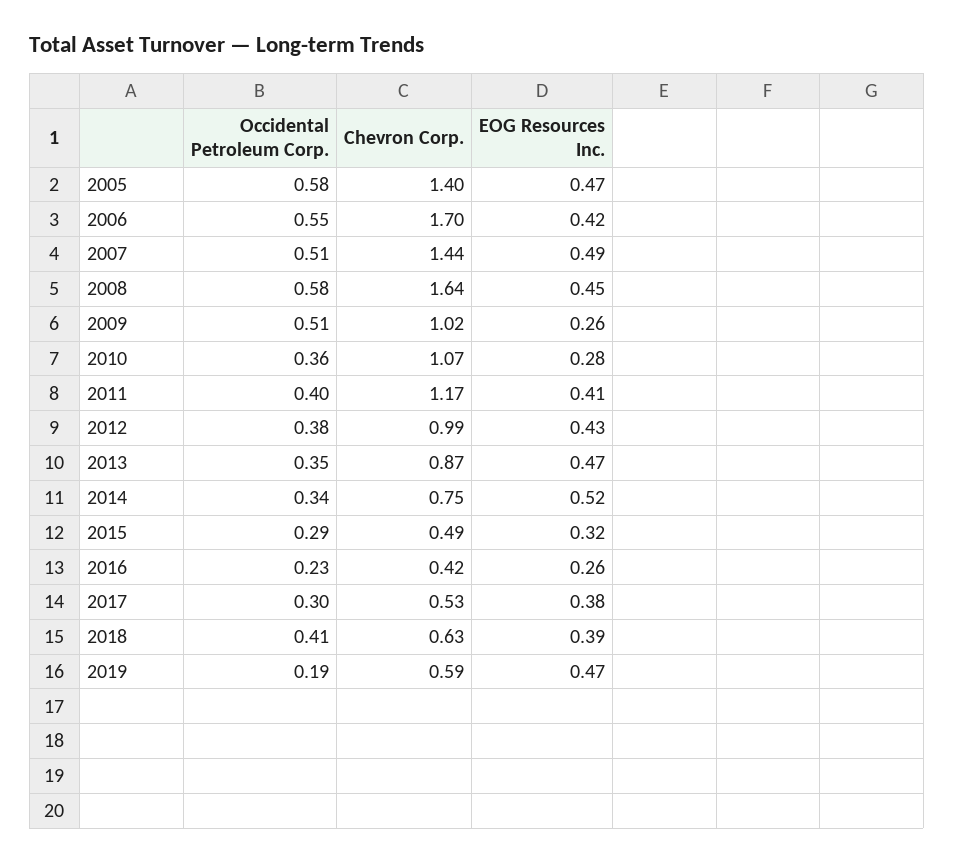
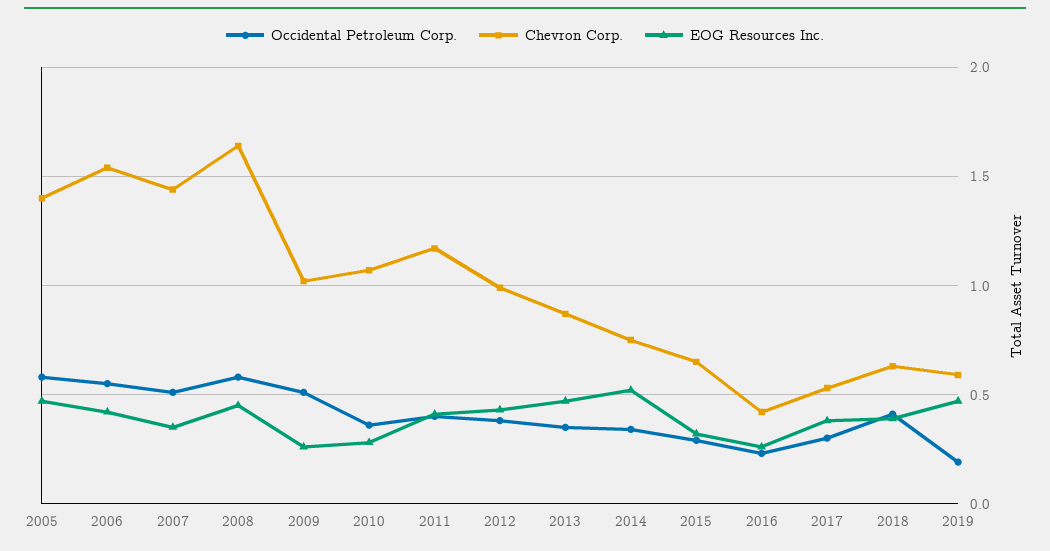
  {
    "Occidental Petroleum Corp.": {
      "2005": 0.58,
      "2006": 0.55,
      "2007": 0.51,
      "2008": 0.58,
      "2009": 0.51,
      "2010": 0.36,
      "2011": 0.4,
      "2012": 0.38,
      "2013": 0.35,
      "2014": 0.34,
      "2015": 0.29,
      "2016": 0.23,
      "2017": 0.3,
      "2018": 0.41,
      "2019": 0.19
    },
    "Chevron Corp.": {
      "2005": 1.4,
-     "2006": 1.7,
+     "2006": 1.55,
      "2007": 1.44,
      "2008": 1.64,
      "2009": 1.02,
      "2010": 1.07,
      "2011": 1.17,
      "2012": 0.99,
      "2013": 0.87,
      "2014": 0.75,
-     "2015": 0.49,
+     "2015": 0.65,
      "2016": 0.42,
      "2017": 0.53,
      "2018": 0.63,
      "2019": 0.59
    },
    "EOG Resources Inc.": {
      "2005": 0.47,
      "2006": 0.42,
-     "2007": 0.49,
+     "2007": 0.35,
      "2008": 0.45,
      "2009": 0.26,
      "2010": 0.28,
      "2011": 0.41,
      "2012": 0.43,
      "2013": 0.47,
      "2014": 0.52,
      "2015": 0.32,
      "2016": 0.26,
      "2017": 0.38,
      "2018": 0.39,
      "2019": 0.47
    }
  }

